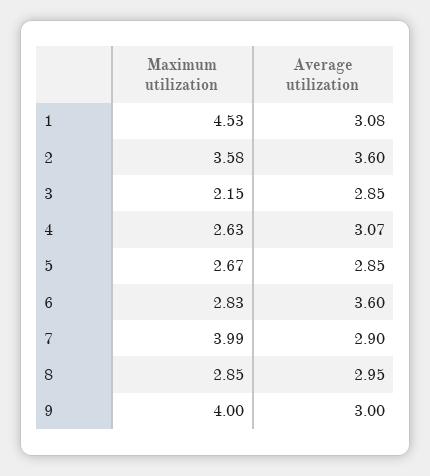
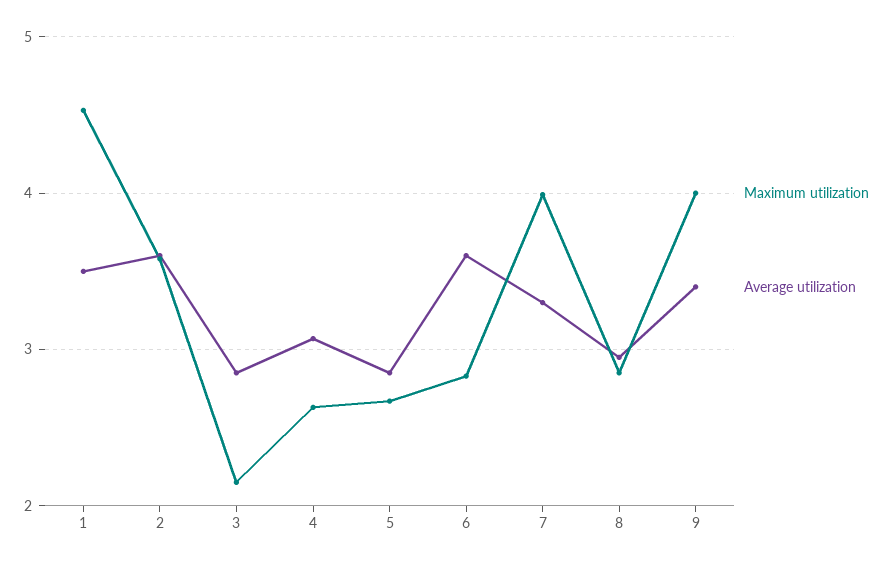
  {
    "Maximum utilization": {
      "1": 4.53,
      "2": 3.58,
      "3": 2.15,
      "4": 2.63,
      "5": 2.67,
      "6": 2.83,
      "7": 3.99,
      "8": 2.85,
      "9": 4
    },
    "Average utilization": {
-     "1": 3.08,
+     "1": 3.5,
      "2": 3.6,
      "3": 2.85,
      "4": 3.07,
      "5": 2.85,
      "6": 3.6,
-     "7": 2.9,
+     "7": 3.3,
      "8": 2.95,
-     "9": 3
+     "9": 3.4
    }
  }

